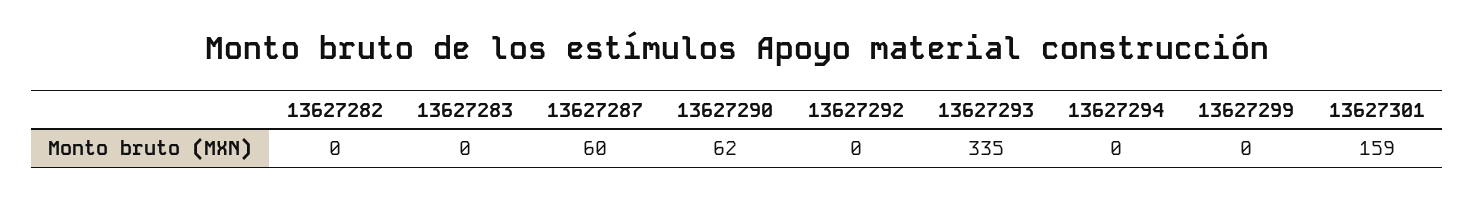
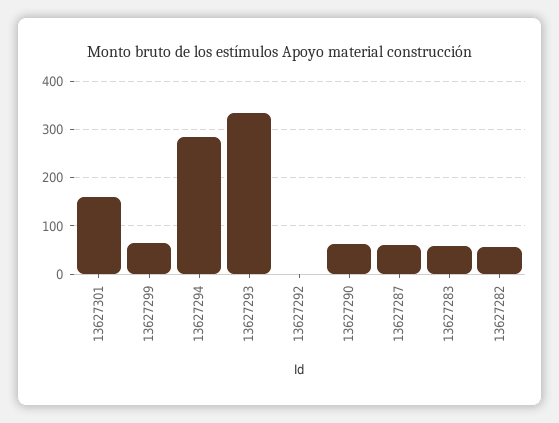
  {
-   "13627282": 0,
+   "13627282": 60,
-   "13627283": 0,
+   "13627283": 60,
    "13627287": 60,
    "13627290": 62,
    "13627292": 0,
    "13627293": 335,
-   "13627294": 0,
+   "13627294": 280,
-   "13627299": 0,
+   "13627299": 60,
    "13627301": 159
  }

